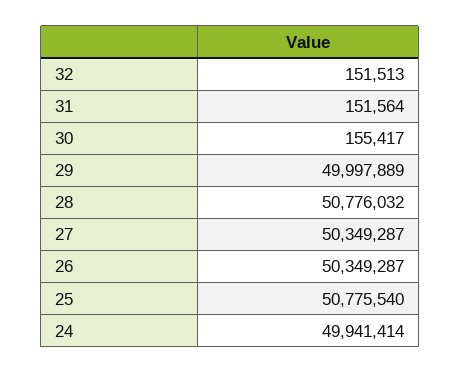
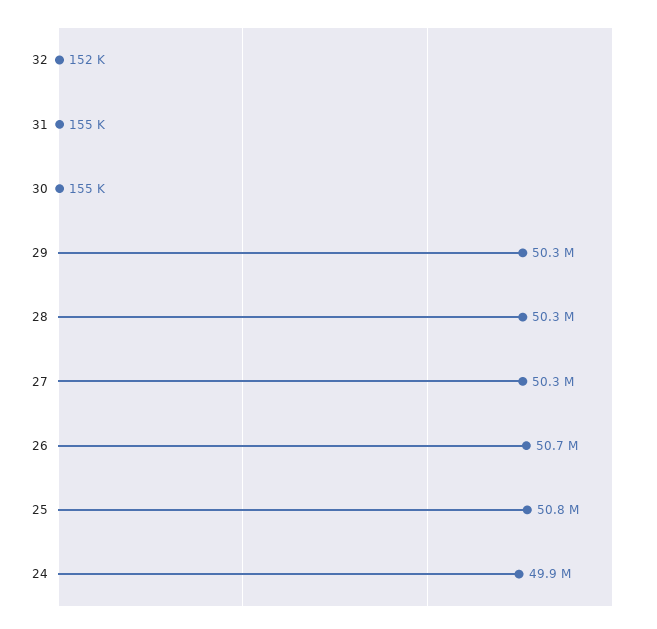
  {
    "32": 151513,
-   "31": 151564,
+   "31": 155000,
    "30": 155417,
-   "29": 49997889,
+   "29": 50300000,
-   "28": 50776032,
+   "28": 50300000,
    "27": 50349287,
-   "26": 50349287,
+   "26": 50700000,
    "25": 50775540,
    "24": 49941414
  }

